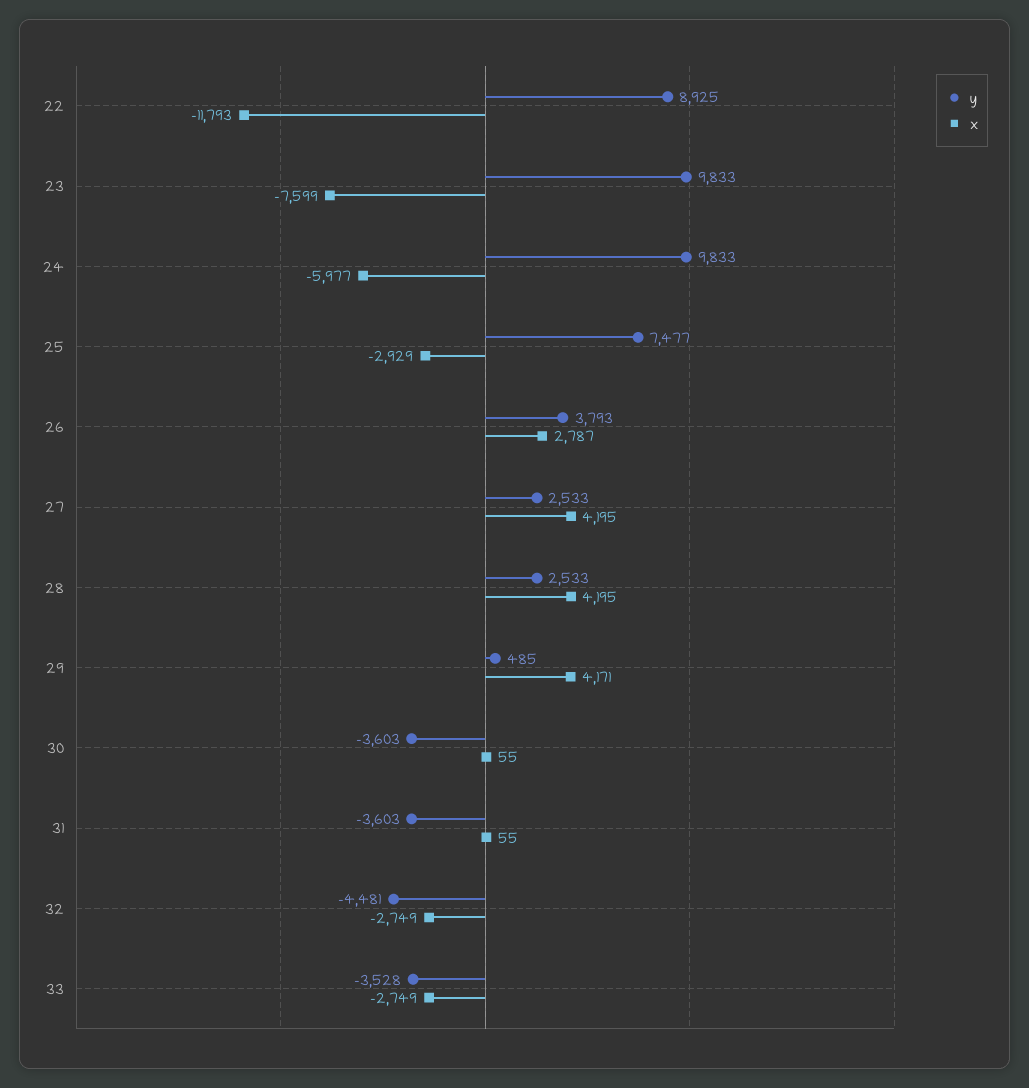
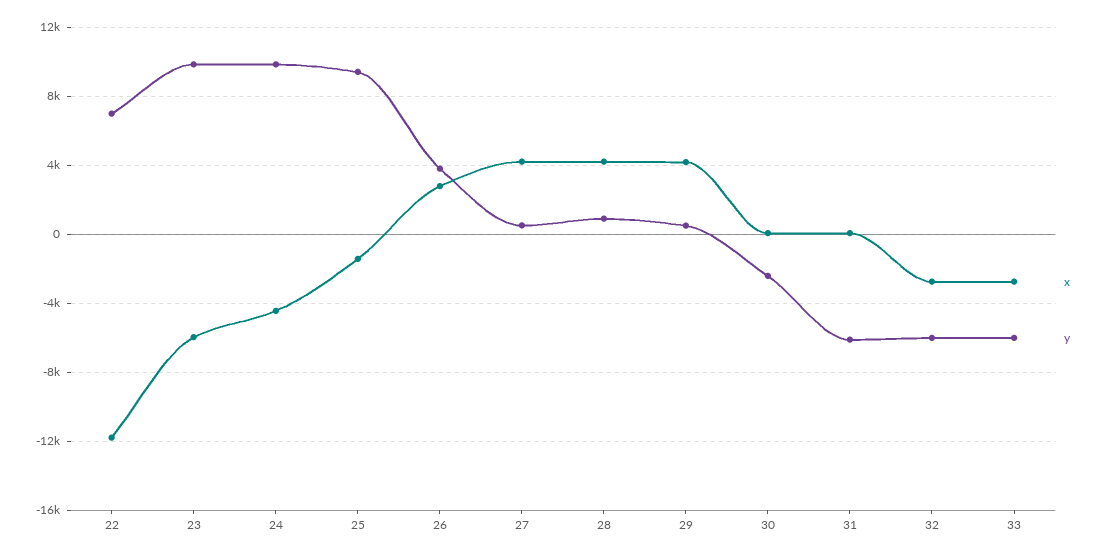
  {
    "y": {
-     "22": 8925,
+     "22": 7000,
      "23": 9833,
      "24": 9833,
-     "25": 7477,
+     "25": 9500,
      "26": 3793,
-     "27": 2533,
+     "27": 500,
-     "28": 2533,
+     "28": 1000,
      "29": 485,
-     "30": -3603,
+     "30": -2500,
-     "31": -3603,
+     "31": -6000,
-     "32": -4481,
+     "32": -6000,
-     "33": -3528
+     "33": -6000
    },
    "x": {
      "22": -11793,
-     "23": -7599,
+     "23": -6000,
-     "24": -5977,
+     "24": -4500,
-     "25": -2929,
+     "25": -1500,
      "26": 2787,
      "27": 4195,
      "28": 4195,
      "29": 4171,
      "30": 55,
      "31": 55,
      "32": -2749,
      "33": -2749
    }
  }

